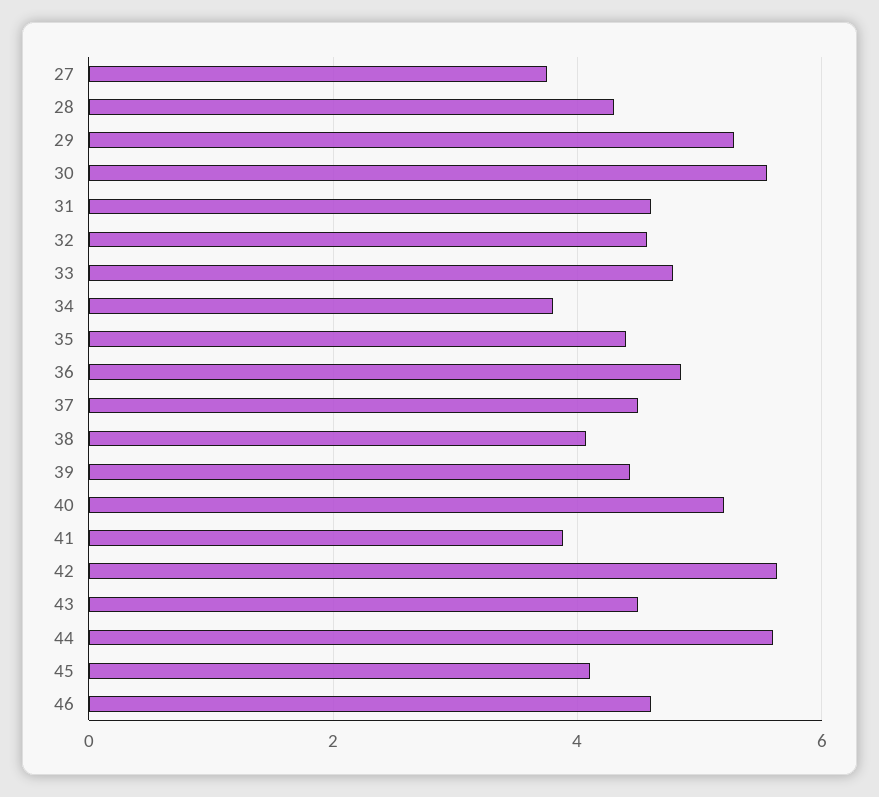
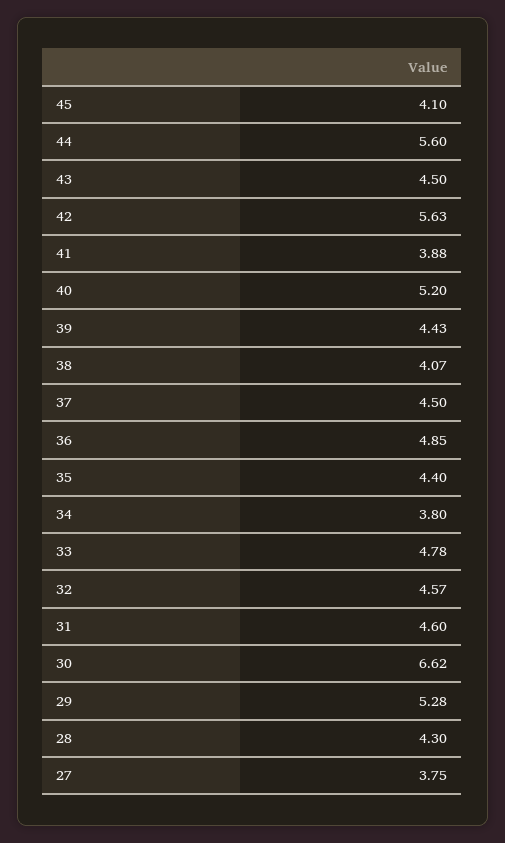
  {
    "27": 3.75,
    "28": 4.3,
    "29": 5.28,
-   "30": 5.6,
+   "30": 6.62,
    "31": 4.6,
    "32": 4.57,
    "33": 4.78,
    "34": 3.8,
    "35": 4.4,
    "36": 4.85,
    "37": 4.5,
    "38": 4.07,
    "39": 4.43,
    "40": 5.2,
    "41": 3.88,
    "42": 5.63,
    "43": 4.5,
    "44": 5.6,
-   "45": 4.1,
+   "45": 4.1
-   "46": 4.6
  }

